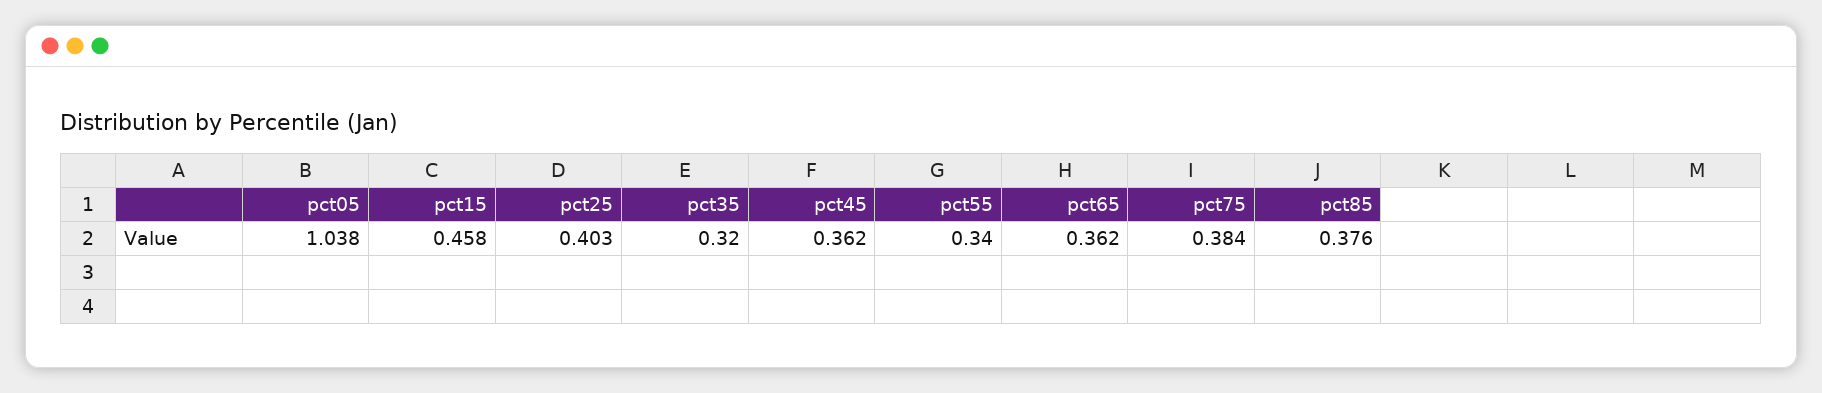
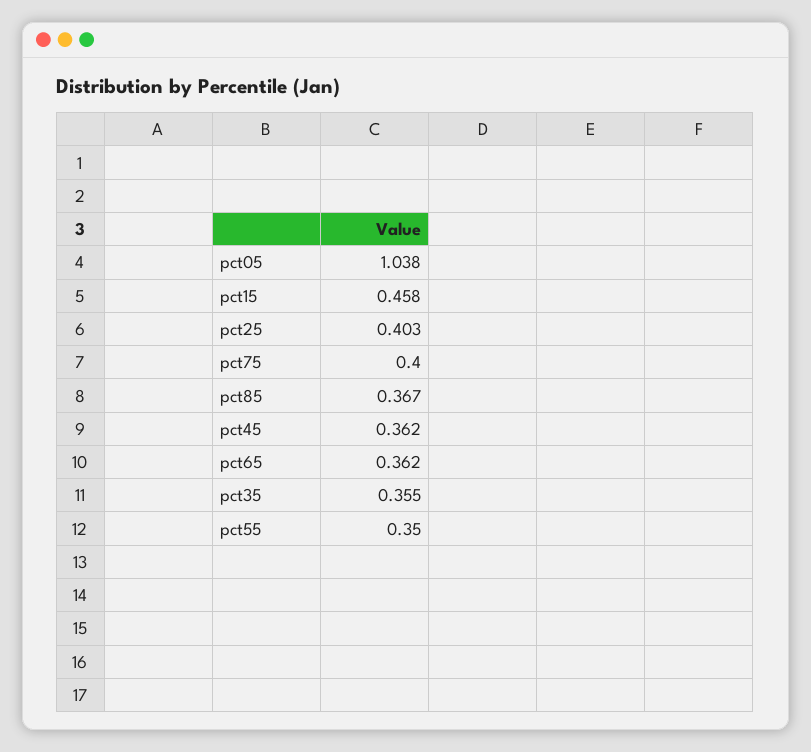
  {
    "pct05": 1.038,
    "pct15": 0.458,
    "pct25": 0.403,
-   "pct35": 0.32,
+   "pct35": 0.355,
    "pct45": 0.362,
-   "pct55": 0.34,
+   "pct55": 0.35,
    "pct65": 0.362,
-   "pct75": 0.384,
+   "pct75": 0.4,
-   "pct85": 0.376
+   "pct85": 0.367
  }

